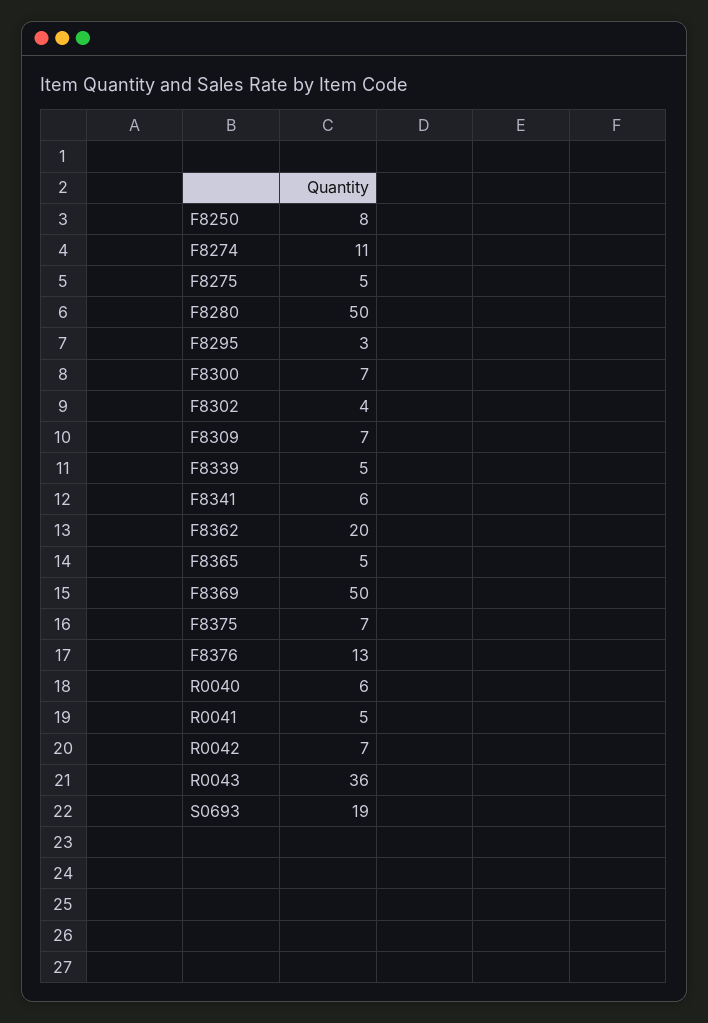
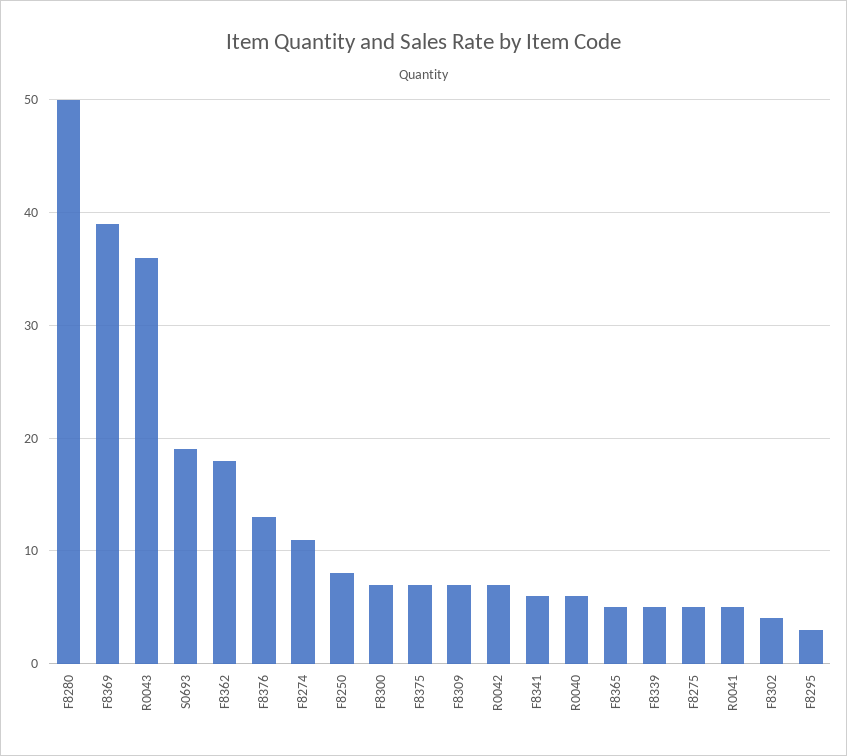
  {
    "F8250": 8,
    "F8274": 11,
    "F8275": 5,
    "F8280": 50,
    "F8295": 3,
    "F8300": 7,
    "F8302": 4,
    "F8309": 7,
    "F8339": 5,
    "F8341": 6,
-   "F8362": 20,
+   "F8362": 18,
    "F8365": 5,
-   "F8369": 50,
+   "F8369": 39,
    "F8375": 7,
    "F8376": 13,
    "R0040": 6,
    "R0041": 5,
    "R0042": 7,
    "R0043": 36,
    "S0693": 19
  }

